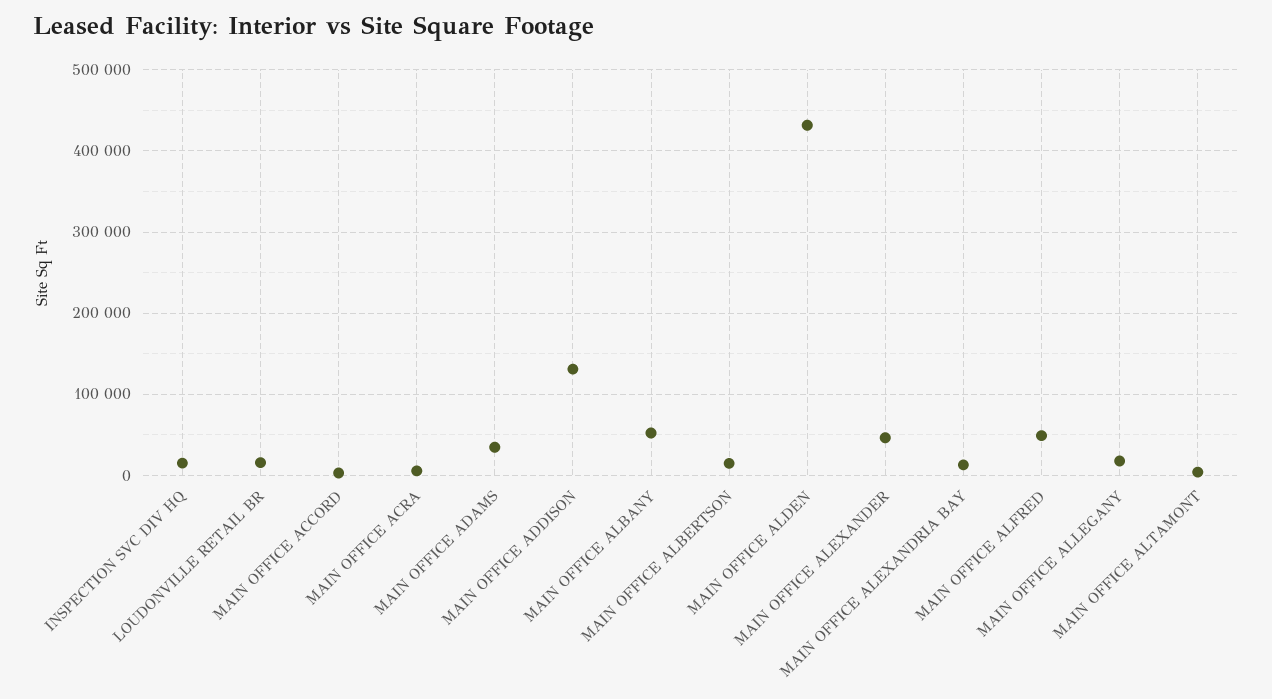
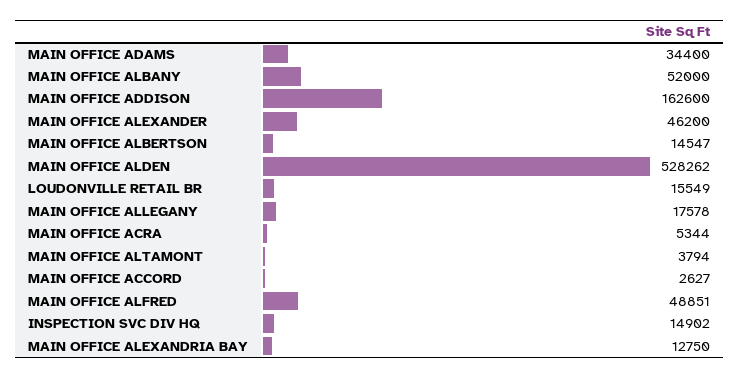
  {
    "INSPECTION SVC DIV HQ": 14902,
    "LOUDONVILLE RETAIL BR": 15549,
    "MAIN OFFICE ACCORD": 2627,
    "MAIN OFFICE ACRA": 5344,
    "MAIN OFFICE ADAMS": 34400,
-   "MAIN OFFICE ADDISON": 130000,
+   "MAIN OFFICE ADDISON": 162600,
    "MAIN OFFICE ALBANY": 52000,
    "MAIN OFFICE ALBERTSON": 14547,
-   "MAIN OFFICE ALDEN": 430000,
+   "MAIN OFFICE ALDEN": 528262,
    "MAIN OFFICE ALEXANDER": 46200,
    "MAIN OFFICE ALEXANDRIA BAY": 12750,
    "MAIN OFFICE ALFRED": 48851,
    "MAIN OFFICE ALLEGANY": 17578,
    "MAIN OFFICE ALTAMONT": 3794
  }

